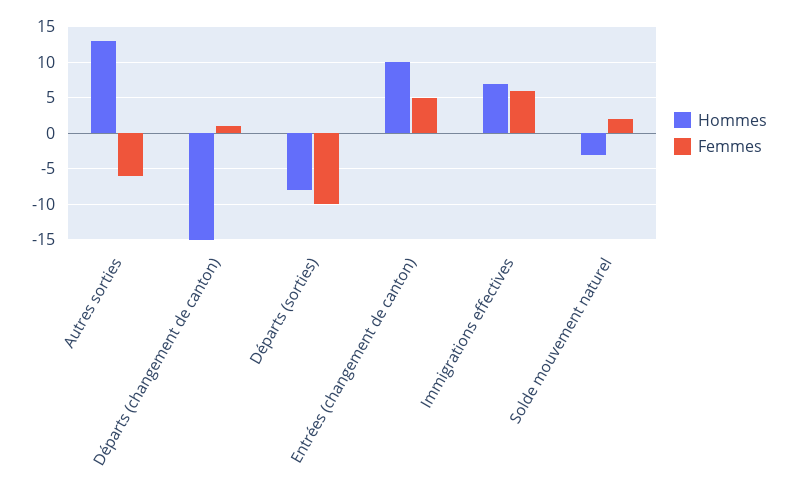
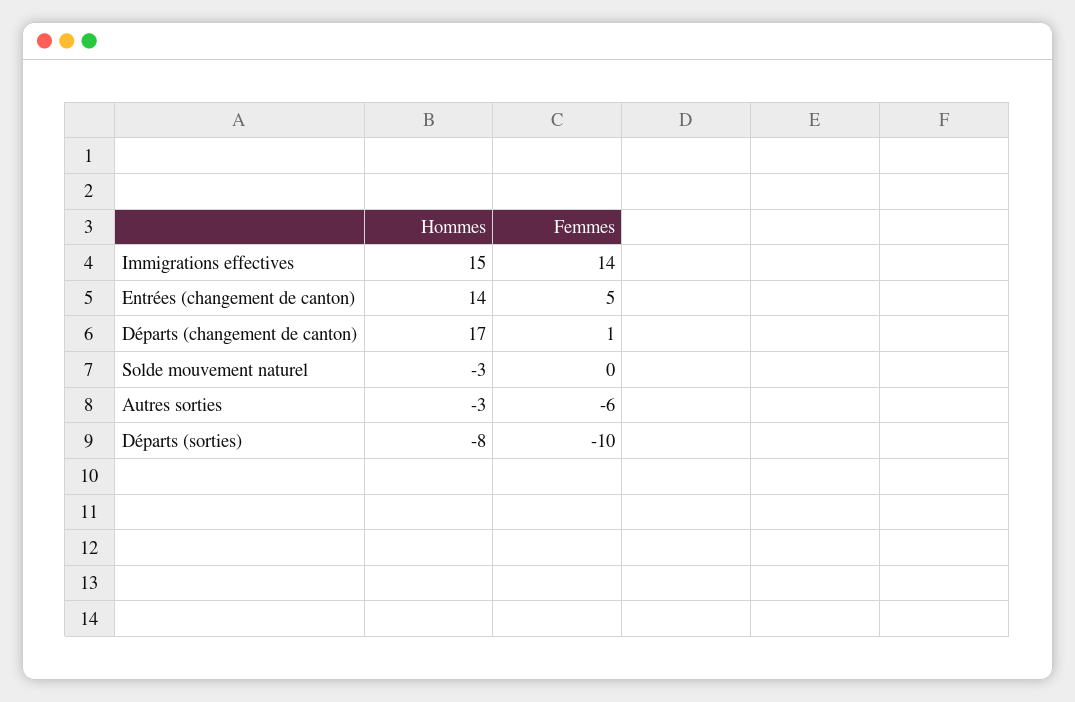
  {
    "Hommes": {
-     "Autres sorties": 13,
+     "Autres sorties": -3,
-     "Départs (changement de canton)": -15,
+     "Départs (changement de canton)": 17,
      "Départs (sorties)": -8,
-     "Entrées (changement de canton)": 10,
+     "Entrées (changement de canton)": 14,
-     "Immigrations effectives": 7,
+     "Immigrations effectives": 15,
      "Solde mouvement naturel": -3
    },
    "Femmes": {
      "Autres sorties": -6,
      "Départs (changement de canton)": 1,
      "Départs (sorties)": -10,
      "Entrées (changement de canton)": 5,
-     "Immigrations effectives": 6,
+     "Immigrations effectives": 14,
-     "Solde mouvement naturel": 2
+     "Solde mouvement naturel": 0
    }
  }

